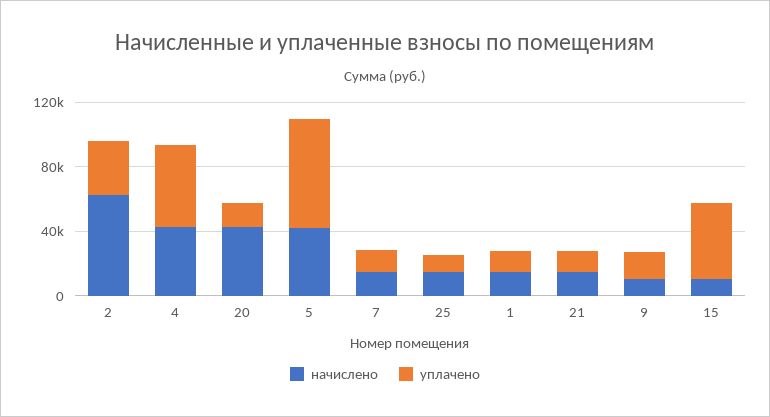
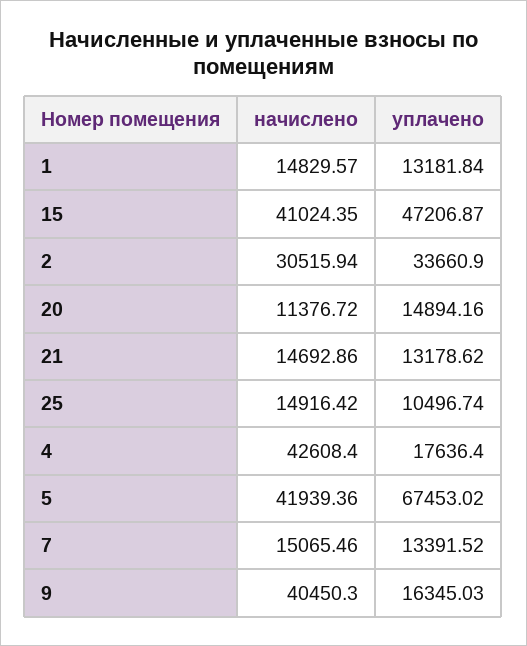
  {
    "начислено": {
-     "2": 60000,
+     "2": 30515.94,
      "4": 42608.4,
-     "20": 40000,
+     "20": 11376.72,
      "5": 41939.36,
      "7": 15065.46,
      "25": 14916.42,
      "1": 14829.57,
      "21": 14692.86,
-     "9": 10000,
+     "9": 40450.3,
-     "15": 10000
+     "15": 41024.35
    },
    "уплачено": {
      "2": 33660.9,
-     "4": 50000,
+     "4": 17636.4,
      "20": 14894.16,
      "5": 67453.02,
      "7": 13391.52,
      "25": 10496.74,
      "1": 13181.84,
      "21": 13178.62,
      "9": 16345.03,
      "15": 47206.87
    }
  }

